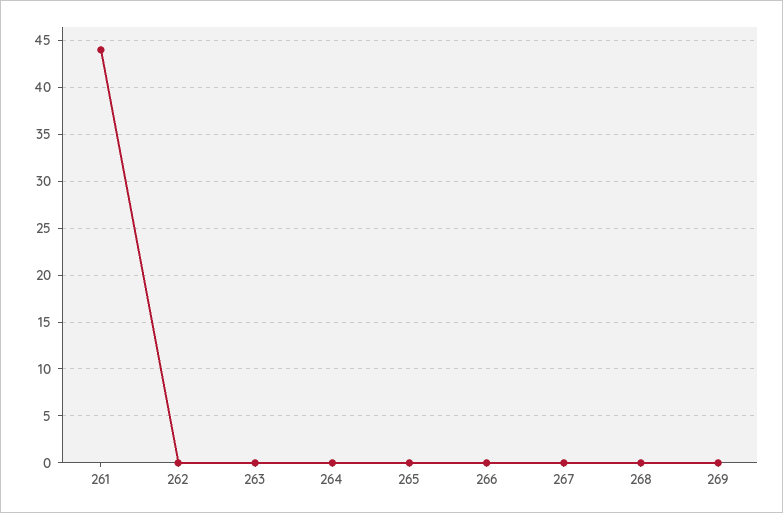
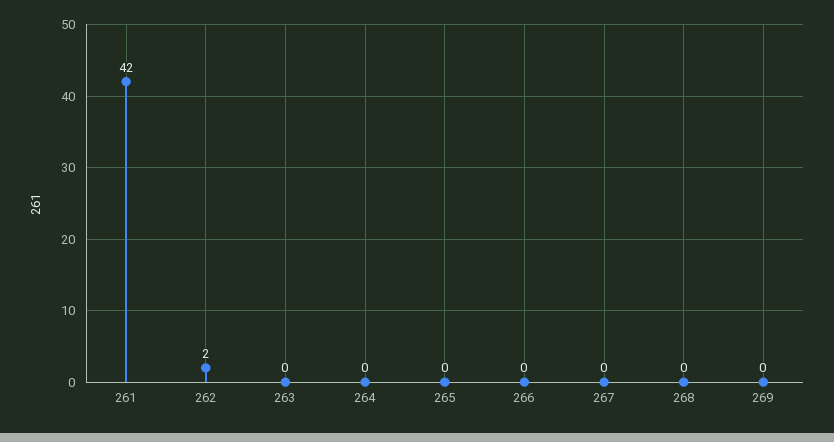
  {
-   "261": 44,
+   "261": 42,
-   "262": 0,
+   "262": 2,
    "263": 0,
    "264": 0,
    "265": 0,
    "266": 0,
    "267": 0,
    "268": 0,
    "269": 0
  }

